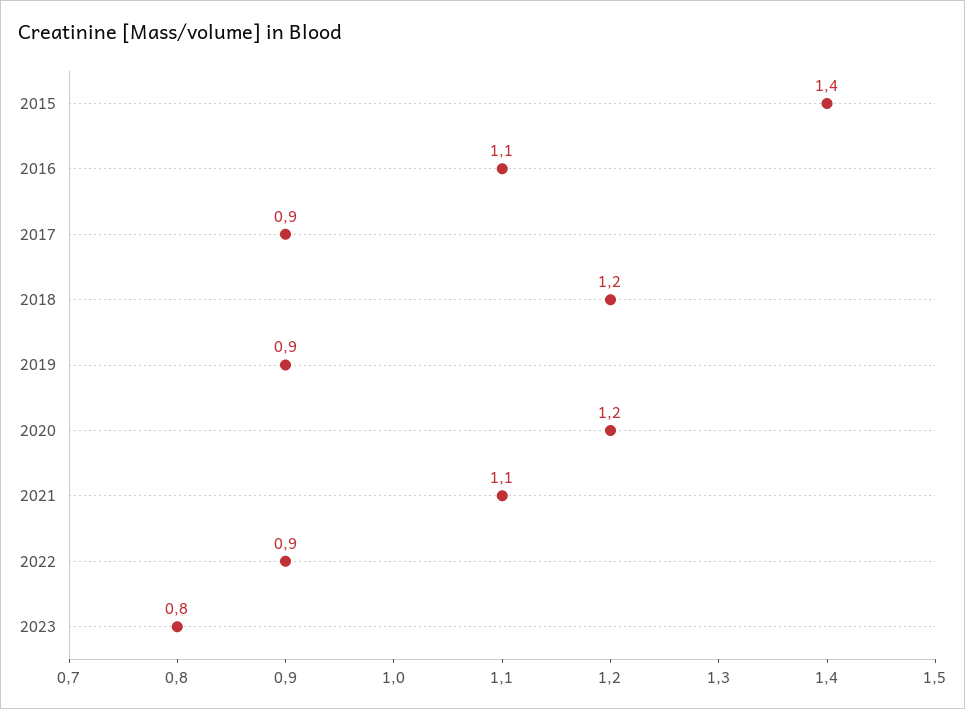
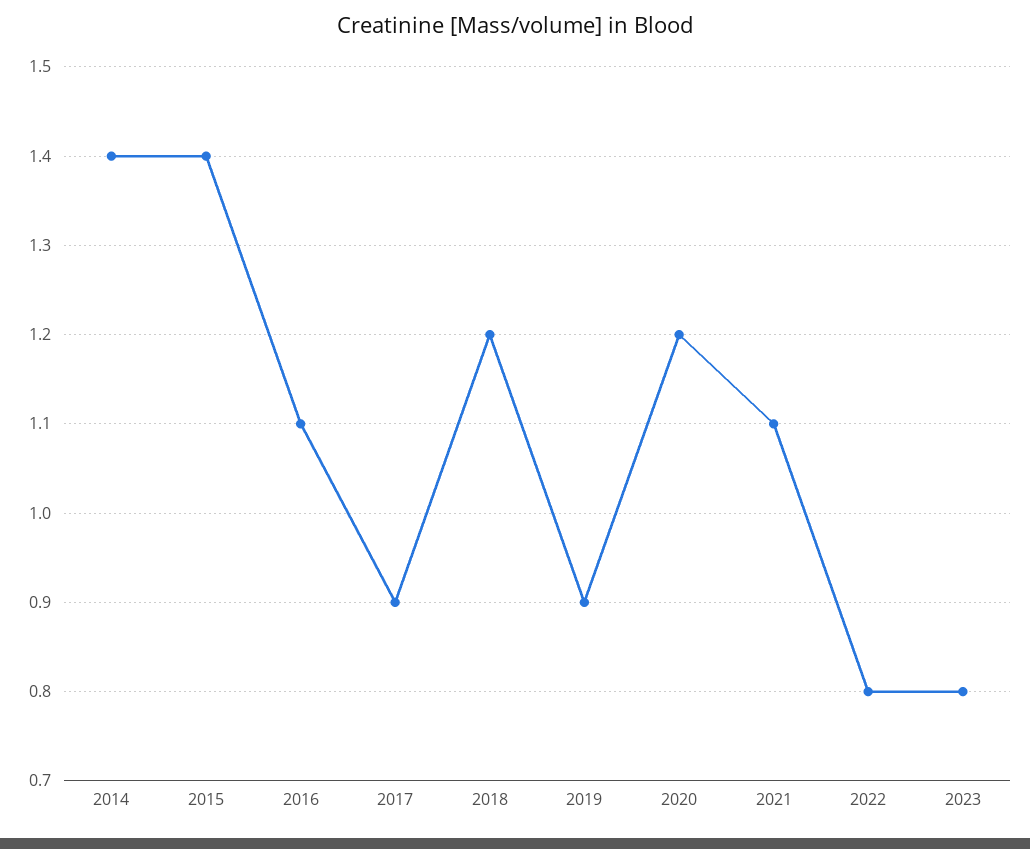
  {
    "2015": 1.4,
    "2016": 1.1,
    "2017": 0.9,
    "2018": 1.2,
    "2019": 0.9,
    "2020": 1.2,
    "2021": 1.1,
-   "2022": 0.9,
+   "2022": 0.8,
-   "2023": 0.8
+   "2023": 0.8,
+   "2014": 1.4
  }

